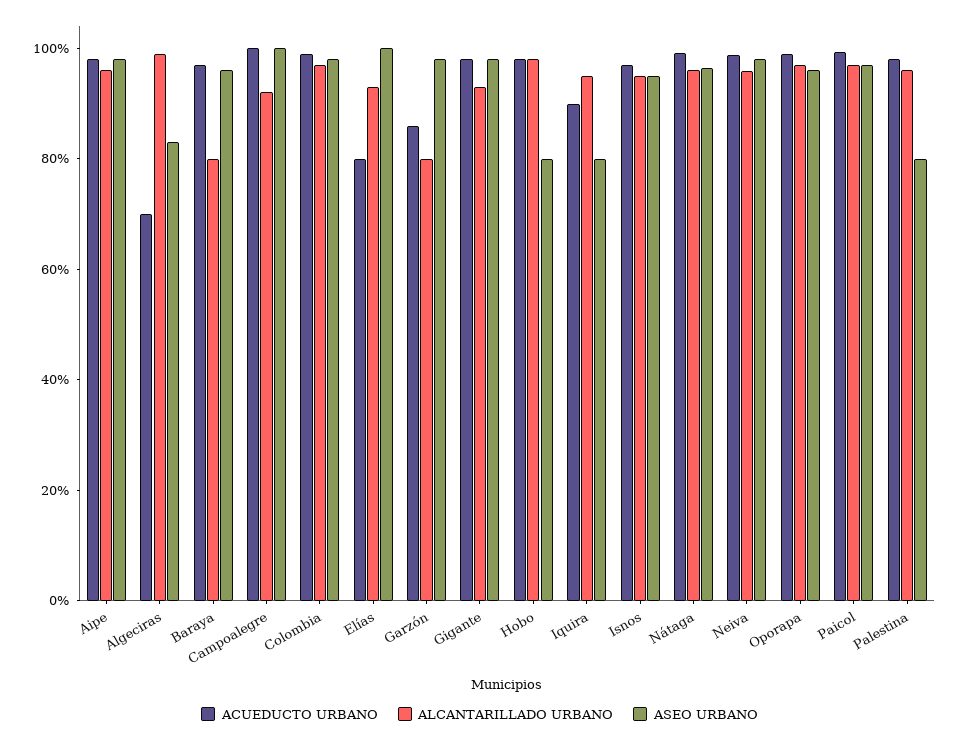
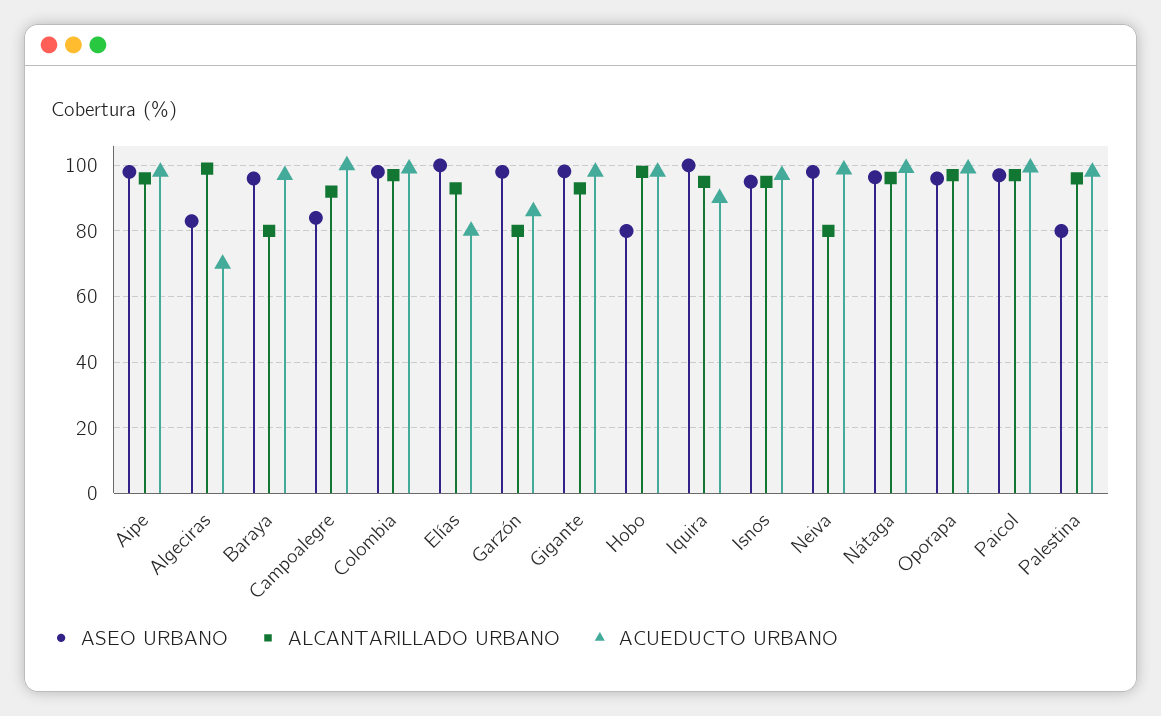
  {
    "ACUEDUCTO URBANO": {
      "Aipe": 98,
      "Algeciras": 70,
      "Baraya": 98,
      "Campoalegre": 100,
      "Colombia": 100,
      "Elías": 80,
      "Garzón": 86,
      "Gigante": 98,
      "Hobo": 98,
      "Iquira": 90,
      "Isnos": 98,
      "Nátaga": 100,
      "Neiva": 98,
      "Oporapa": 100,
      "Paicol": 100,
      "Palestina": 98
    },
    "ALCANTARILLADO URBANO": {
      "Aipe": 96,
      "Algeciras": 100,
      "Baraya": 80,
      "Campoalegre": 92,
      "Colombia": 98,
      "Elías": 94,
      "Garzón": 80,
      "Gigante": 92,
      "Hobo": 98,
      "Iquira": 96,
      "Isnos": 96,
      "Nátaga": 96,
-     "Neiva": 95,
+     "Neiva": 80,
      "Oporapa": 98,
      "Paicol": 98,
      "Palestina": 96
    },
    "ASEO URBANO": {
      "Aipe": 98,
      "Algeciras": 84,
      "Baraya": 96,
-     "Campoalegre": 100,
+     "Campoalegre": 84,
      "Colombia": 98,
      "Elías": 100,
      "Garzón": 98,
      "Gigante": 98,
      "Hobo": 80,
-     "Iquira": 80,
+     "Iquira": 100,
      "Isnos": 96,
      "Nátaga": 96,
      "Neiva": 98,
      "Oporapa": 96,
      "Paicol": 98,
      "Palestina": 80
    }
  }

